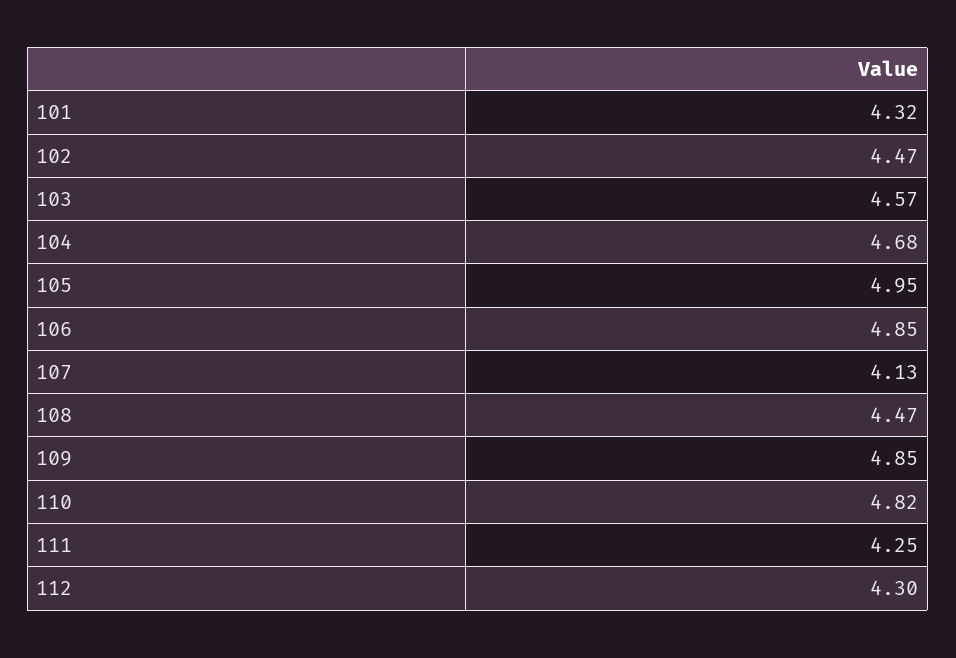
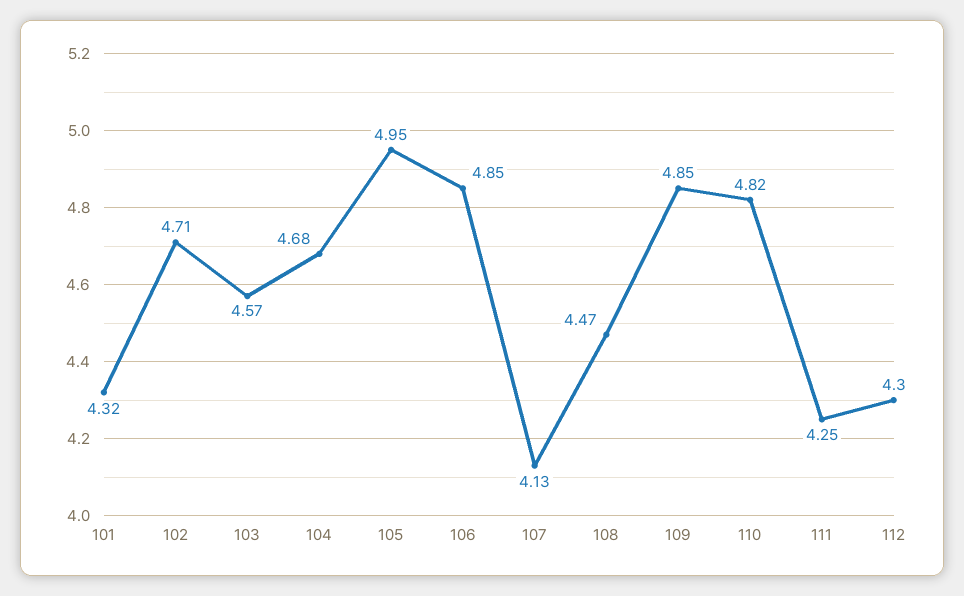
  {
    "101": 4.32,
-   "102": 4.47,
+   "102": 4.71,
    "103": 4.57,
    "104": 4.68,
    "105": 4.95,
    "106": 4.85,
    "107": 4.13,
    "108": 4.47,
    "109": 4.85,
    "110": 4.82,
    "111": 4.25,
    "112": 4.3
  }

